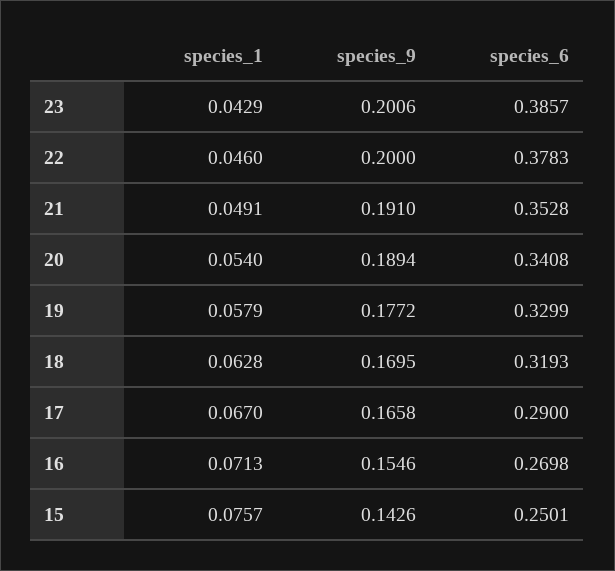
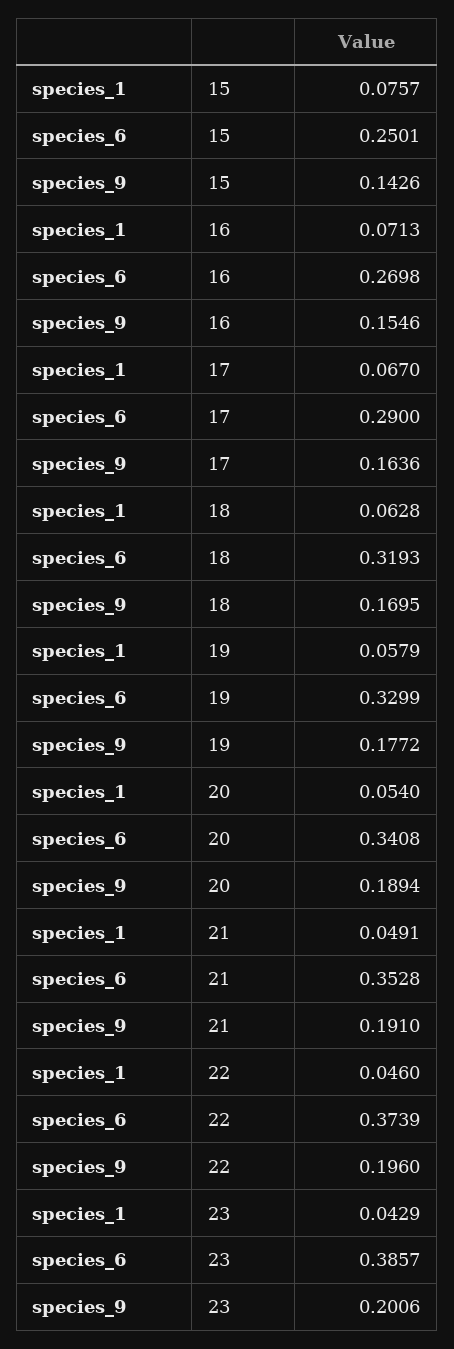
  {
    "species_1": {
      "23": 0.0429,
      "22": 0.046,
      "21": 0.0491,
      "20": 0.054,
      "19": 0.0579,
      "18": 0.0628,
      "17": 0.067,
      "16": 0.0713,
      "15": 0.0757
    },
    "species_9": {
      "23": 0.2006,
-     "22": 0.2,
+     "22": 0.196,
      "21": 0.191,
      "20": 0.1894,
      "19": 0.1772,
      "18": 0.1695,
-     "17": 0.1658,
+     "17": 0.1636,
      "16": 0.1546,
      "15": 0.1426
    },
    "species_6": {
      "23": 0.3857,
-     "22": 0.3783,
+     "22": 0.3739,
      "21": 0.3528,
      "20": 0.3408,
      "19": 0.3299,
      "18": 0.3193,
      "17": 0.29,
      "16": 0.2698,
      "15": 0.2501
    }
  }

